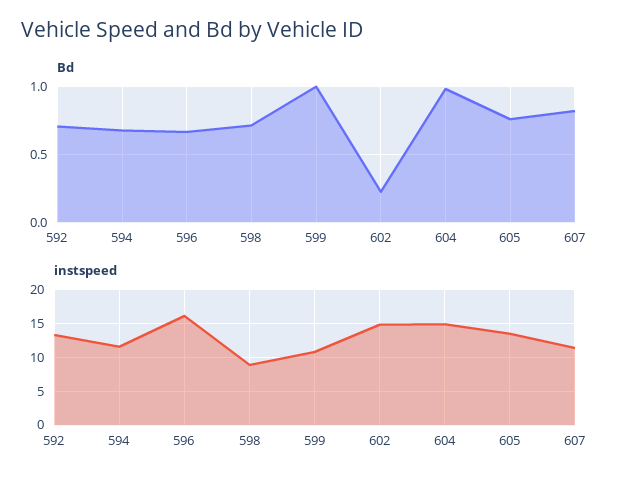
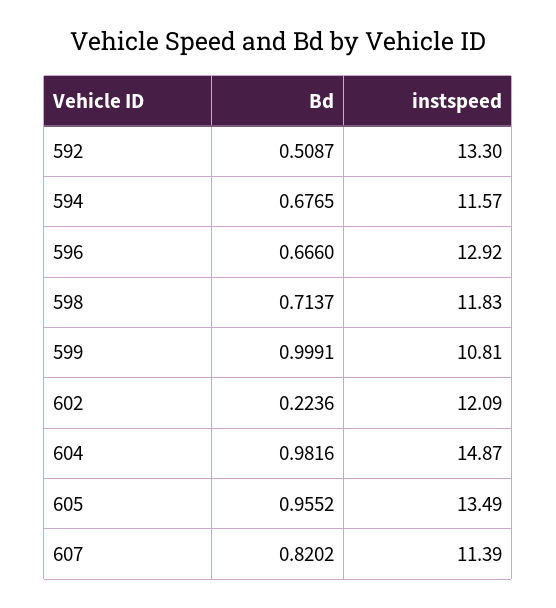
  {
    "Bd": {
-     "592": 0.7,
+     "592": 0.5087,
      "594": 0.6765,
      "596": 0.666,
      "598": 0.7137,
      "599": 0.9991,
      "602": 0.2236,
      "604": 0.9816,
-     "605": 0.75,
+     "605": 0.9552,
      "607": 0.8202
    },
    "instspeed": {
      "592": 13.3,
      "594": 11.57,
-     "596": 16,
+     "596": 12.92,
-     "598": 9,
+     "598": 11.83,
      "599": 10.81,
-     "602": 15,
+     "602": 12.09,
      "604": 14.87,
      "605": 13.49,
      "607": 11.39
    }
  }

